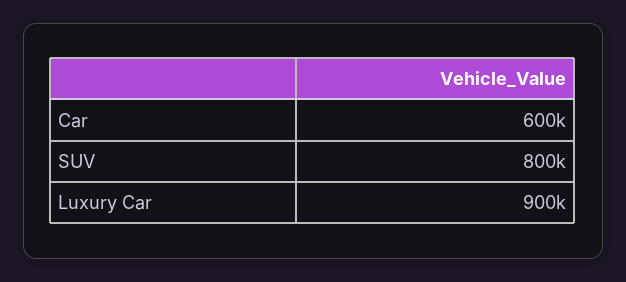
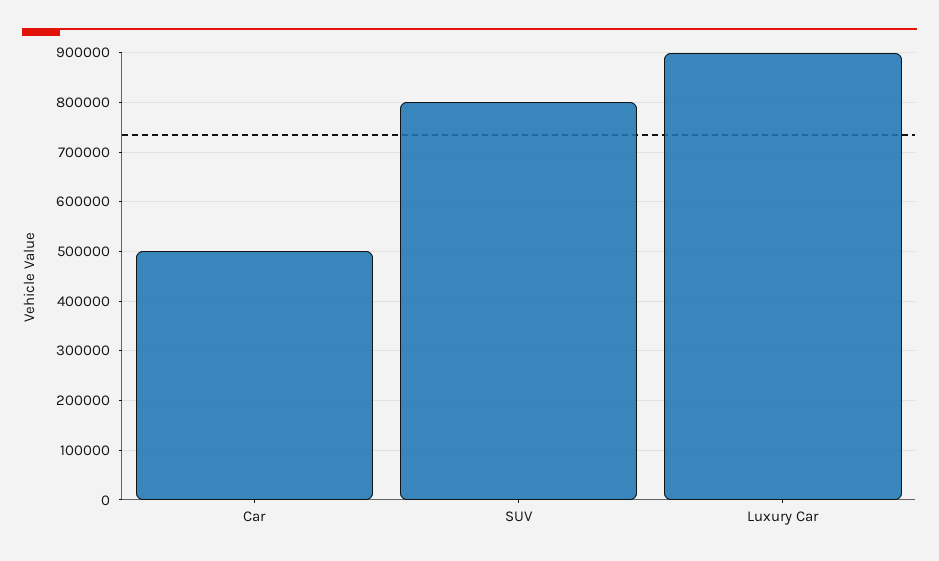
  {
-   "Car": 600000,
+   "Car": 500000,
    "SUV": 800000,
    "Luxury Car": 900000
  }

